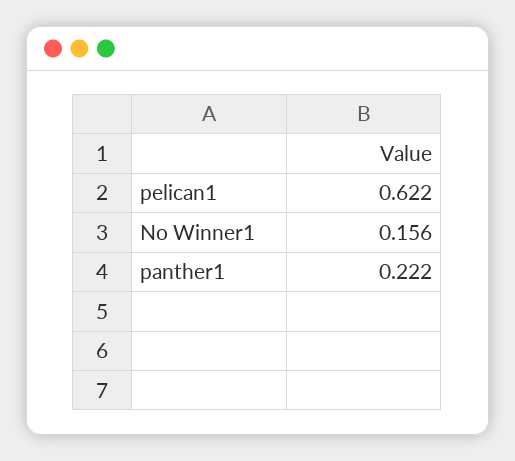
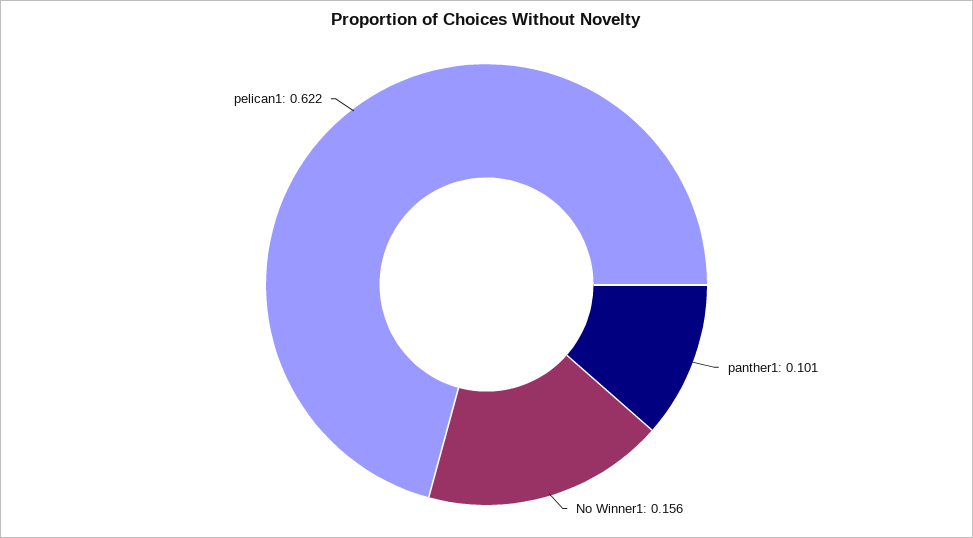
  {
    "pelican1": 0.622,
    "No Winner1": 0.156,
-   "panther1": 0.222
+   "panther1": 0.101
  }

